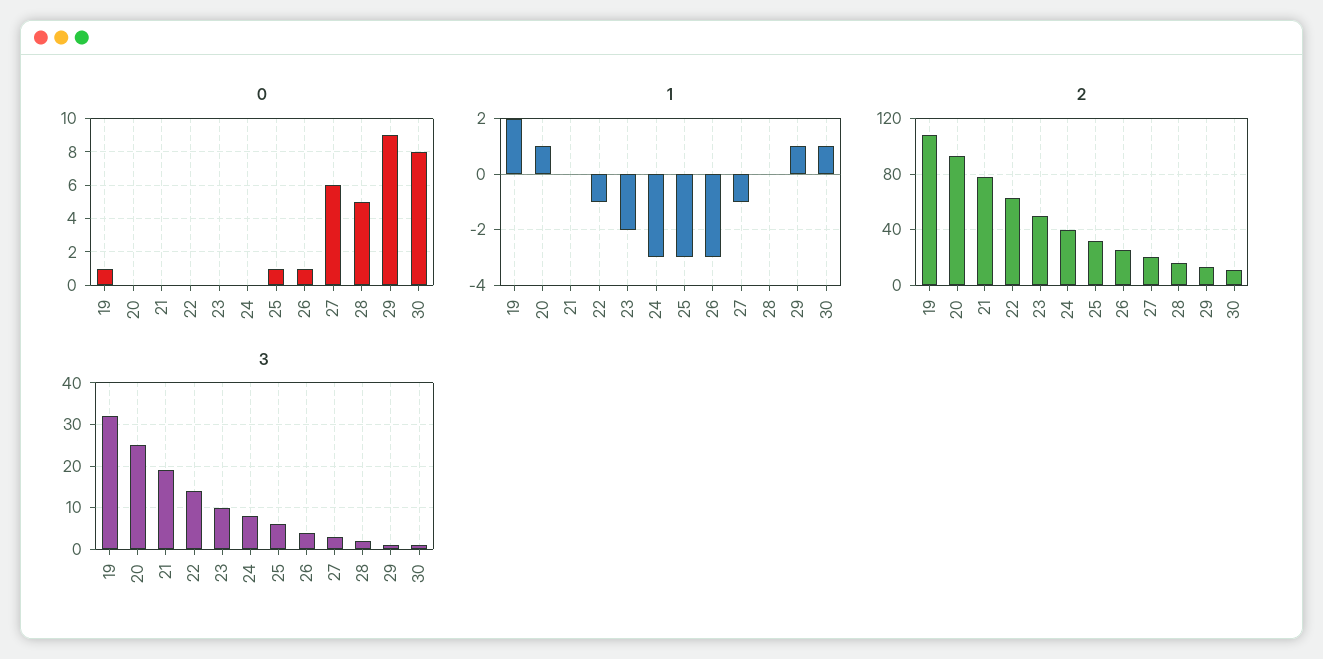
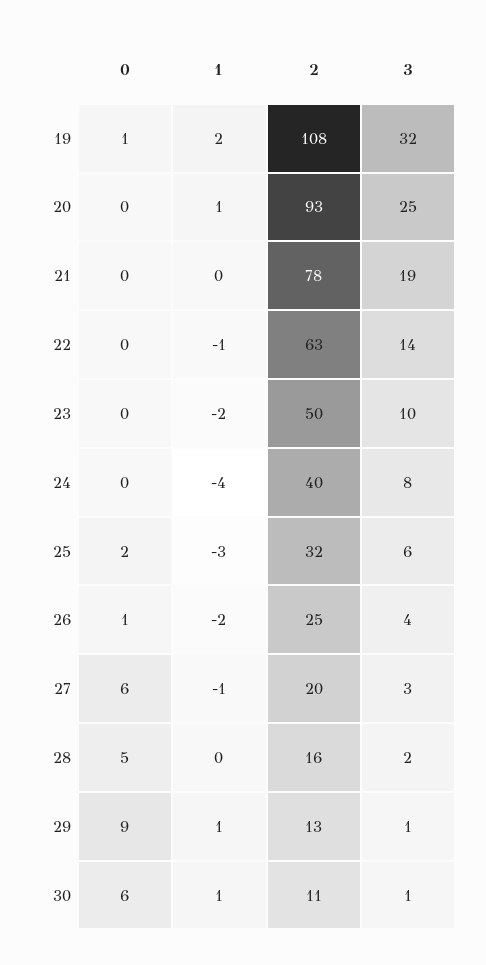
  {
    "0": {
      "19": 1,
      "20": 0,
      "21": 0,
      "22": 0,
      "23": 0,
      "24": 0,
-     "25": 1,
+     "25": 2,
      "26": 1,
      "27": 6,
      "28": 5,
      "29": 9,
-     "30": 8
+     "30": 6
    },
    "1": {
      "19": 2,
      "20": 1,
      "21": 0,
      "22": -1,
      "23": -2,
-     "24": -3,
+     "24": -4,
      "25": -3,
-     "26": -3,
+     "26": -2,
      "27": -1,
      "28": 0,
      "29": 1,
      "30": 1
    },
    "2": {
      "19": 108,
      "20": 93,
      "21": 78,
      "22": 63,
      "23": 50,
      "24": 40,
      "25": 32,
      "26": 25,
      "27": 20,
      "28": 16,
      "29": 13,
      "30": 11
    },
    "3": {
      "19": 32,
      "20": 25,
      "21": 19,
      "22": 14,
      "23": 10,
      "24": 8,
      "25": 6,
      "26": 4,
      "27": 3,
      "28": 2,
      "29": 1,
      "30": 1
    }
  }

